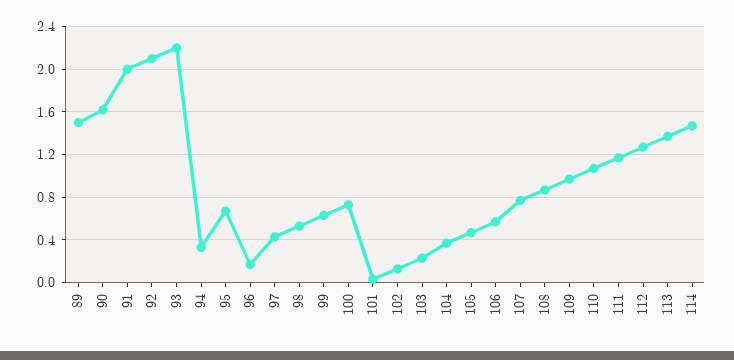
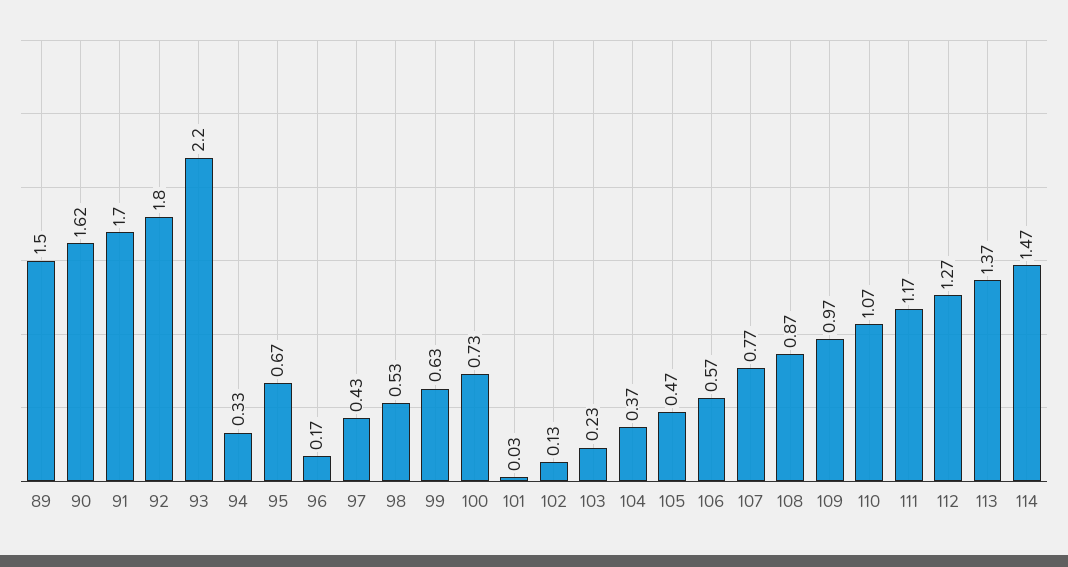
  {
    "89": 1.5,
    "90": 1.62,
-   "91": 2,
+   "91": 1.7,
-   "92": 2.1,
+   "92": 1.8,
    "93": 2.2,
    "94": 0.33,
    "95": 0.67,
    "96": 0.17,
    "97": 0.43,
    "98": 0.53,
    "99": 0.63,
    "100": 0.73,
    "101": 0.03,
    "102": 0.13,
    "103": 0.23,
    "104": 0.37,
    "105": 0.47,
    "106": 0.57,
    "107": 0.77,
    "108": 0.87,
    "109": 0.97,
    "110": 1.07,
    "111": 1.17,
    "112": 1.27,
    "113": 1.37,
    "114": 1.47
  }

